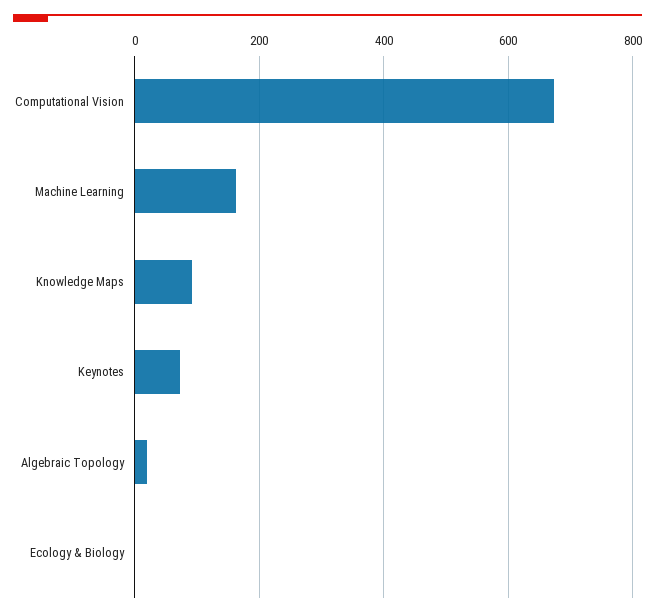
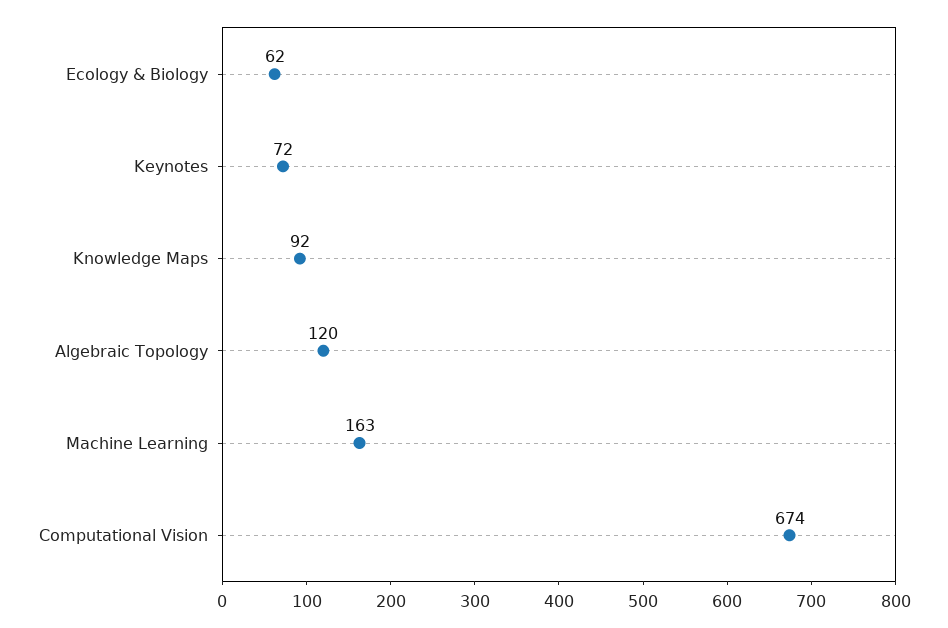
  {
    "Computational Vision": 674,
    "Machine Learning": 163,
    "Knowledge Maps": 92,
    "Keynotes": 72,
-   "Algebraic Topology": 20,
+   "Algebraic Topology": 120,
-   "Ecology & Biology": 0
+   "Ecology & Biology": 62
  }

